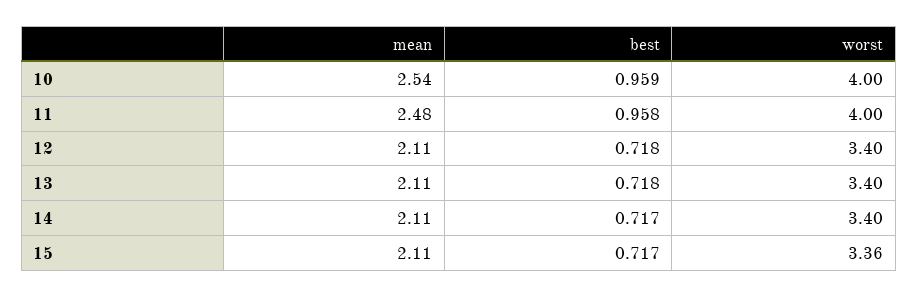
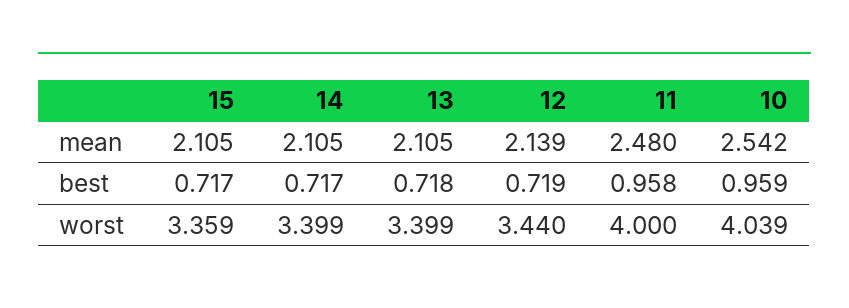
  {
    "mean": {
      "10": 2.542,
      "11": 2.48,
-     "12": 2.11,
+     "12": 2.139,
      "13": 2.105,
      "14": 2.105,
      "15": 2.105
    },
    "best": {
      "10": 0.959,
      "11": 0.958,
-     "12": 0.718,
+     "12": 0.719,
      "13": 0.718,
      "14": 0.717,
      "15": 0.717
    },
    "worst": {
-     "10": 4,
+     "10": 4.039,
      "11": 4,
-     "12": 3.4,
+     "12": 3.44,
      "13": 3.399,
      "14": 3.399,
      "15": 3.359
    }
  }

